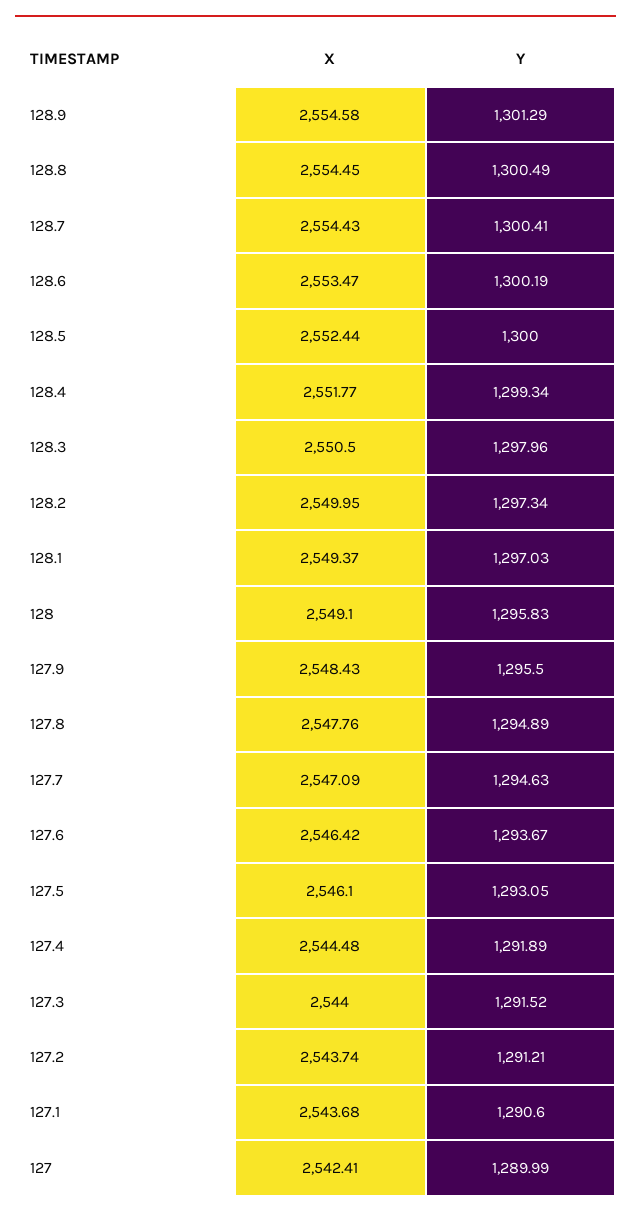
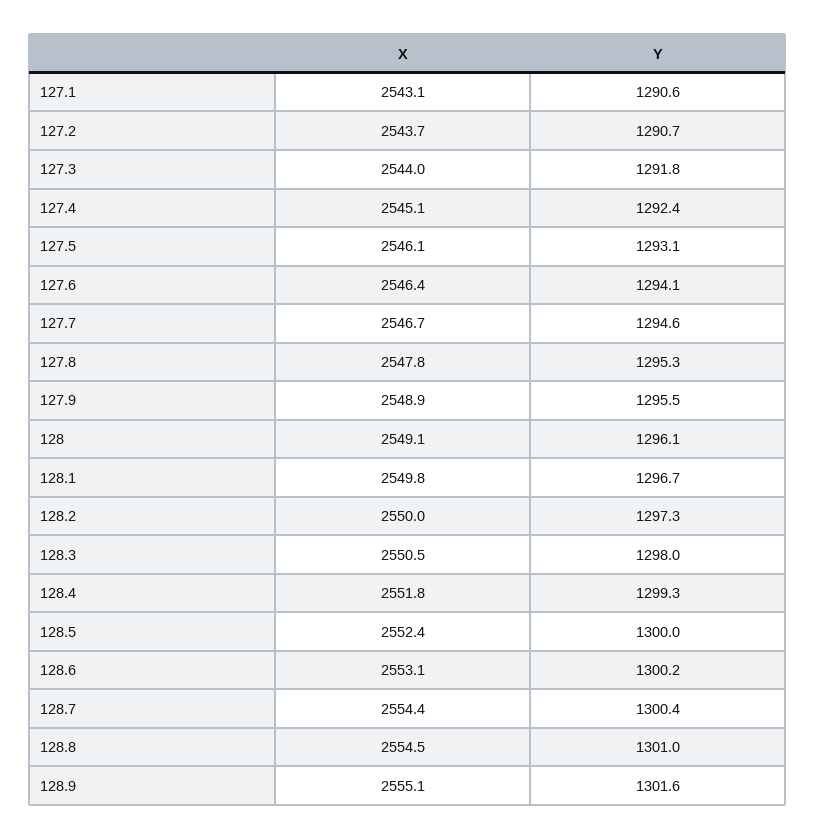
  {
    "X": {
-     "128.9": 2554.58,
+     "128.9": 2555.1,
      "128.8": 2554.45,
      "128.7": 2554.43,
-     "128.6": 2553.47,
+     "128.6": 2553.1,
      "128.5": 2552.44,
      "128.4": 2551.77,
      "128.3": 2550.5,
      "128.2": 2549.95,
-     "128.1": 2549.37,
+     "128.1": 2549.8,
      "128": 2549.1,
-     "127.9": 2548.43,
+     "127.9": 2548.9,
      "127.8": 2547.76,
-     "127.7": 2547.09,
+     "127.7": 2546.7,
      "127.6": 2546.42,
      "127.5": 2546.1,
-     "127.4": 2544.48,
+     "127.4": 2545.1,
      "127.3": 2544,
      "127.2": 2543.74,
-     "127.1": 2543.68,
+     "127.1": 2543.1
-     "127": 2542.41
    },
    "Y": {
-     "128.9": 1301.29,
+     "128.9": 1301.6,
-     "128.8": 1300.49,
+     "128.8": 1301,
      "128.7": 1300.41,
      "128.6": 1300.19,
      "128.5": 1300,
      "128.4": 1299.34,
      "128.3": 1297.96,
      "128.2": 1297.34,
-     "128.1": 1297.03,
+     "128.1": 1296.7,
-     "128": 1295.83,
+     "128": 1296.1,
      "127.9": 1295.5,
-     "127.8": 1294.89,
+     "127.8": 1295.3,
      "127.7": 1294.63,
-     "127.6": 1293.67,
+     "127.6": 1294.1,
      "127.5": 1293.05,
-     "127.4": 1291.89,
+     "127.4": 1292.4,
-     "127.3": 1291.52,
+     "127.3": 1291.8,
-     "127.2": 1291.21,
+     "127.2": 1290.7,
-     "127.1": 1290.6,
+     "127.1": 1290.6
-     "127": 1289.99
    }
  }

